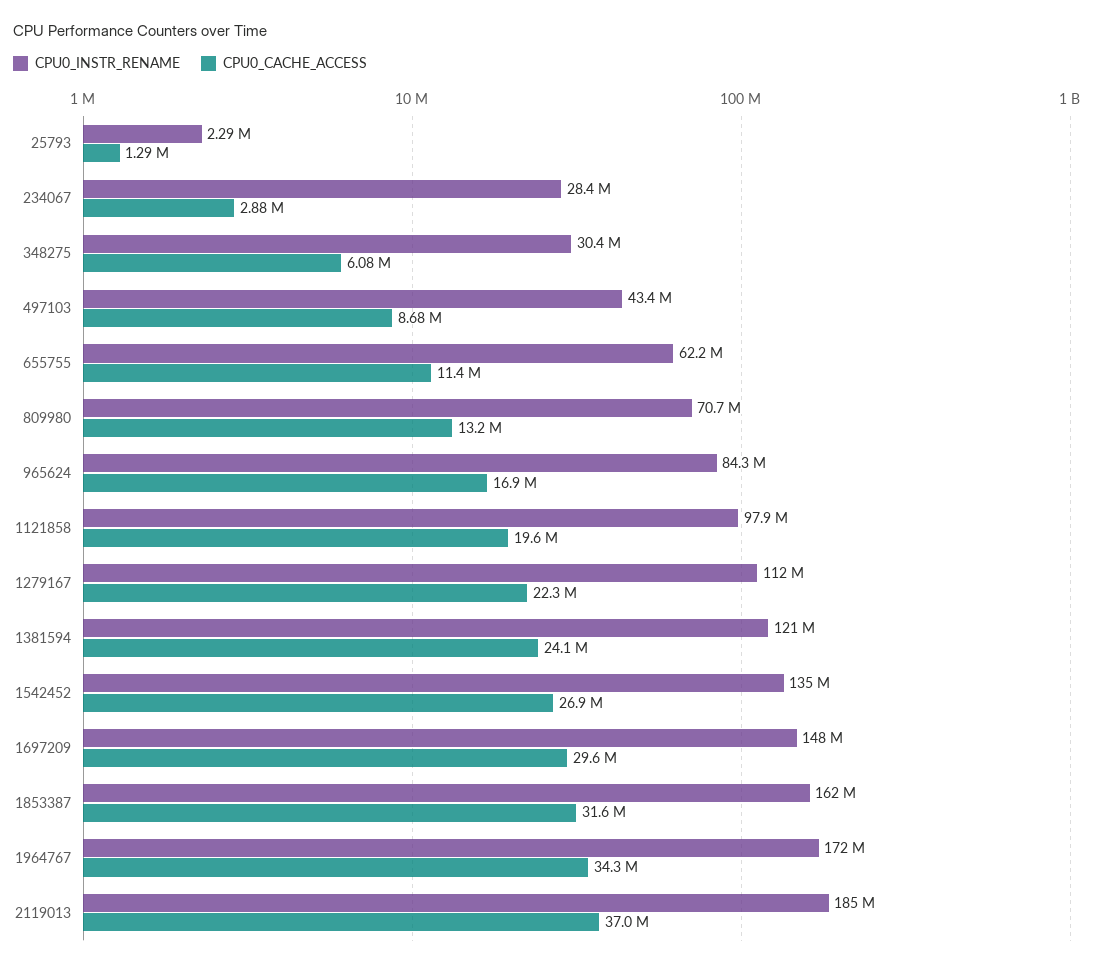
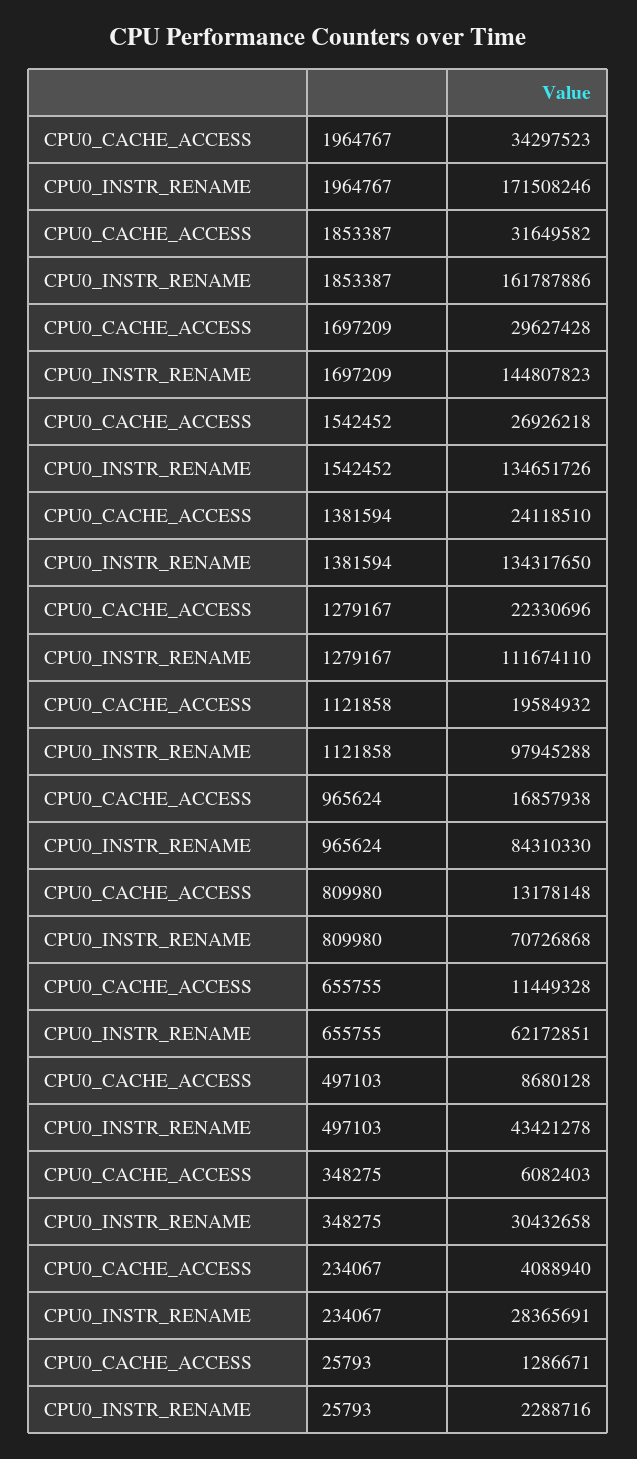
  {
    "CPU0_INSTR_RENAME": {
      "25793": 2288716,
      "234067": 28365691,
      "348275": 30432658,
      "497103": 43421278,
      "655755": 62172851,
      "809980": 70726868,
      "965624": 84310330,
      "1121858": 97945288,
      "1279167": 111674110,
-     "1381594": 121000000,
+     "1381594": 134317650,
      "1542452": 134651726,
-     "1697209": 148000000,
+     "1697209": 144807823,
      "1853387": 161787886,
-     "1964767": 171508246,
+     "1964767": 171508246
-     "2119013": 185000000
    },
    "CPU0_CACHE_ACCESS": {
      "25793": 1286671,
-     "234067": 2880000,
+     "234067": 4088940,
      "348275": 6082403,
      "497103": 8680128,
      "655755": 11449328,
      "809980": 13178148,
      "965624": 16857938,
      "1121858": 19584932,
      "1279167": 22330696,
      "1381594": 24118510,
      "1542452": 26926218,
      "1697209": 29627428,
      "1853387": 31649582,
-     "1964767": 34297523,
+     "1964767": 34297523
-     "2119013": 37000000
    }
  }

